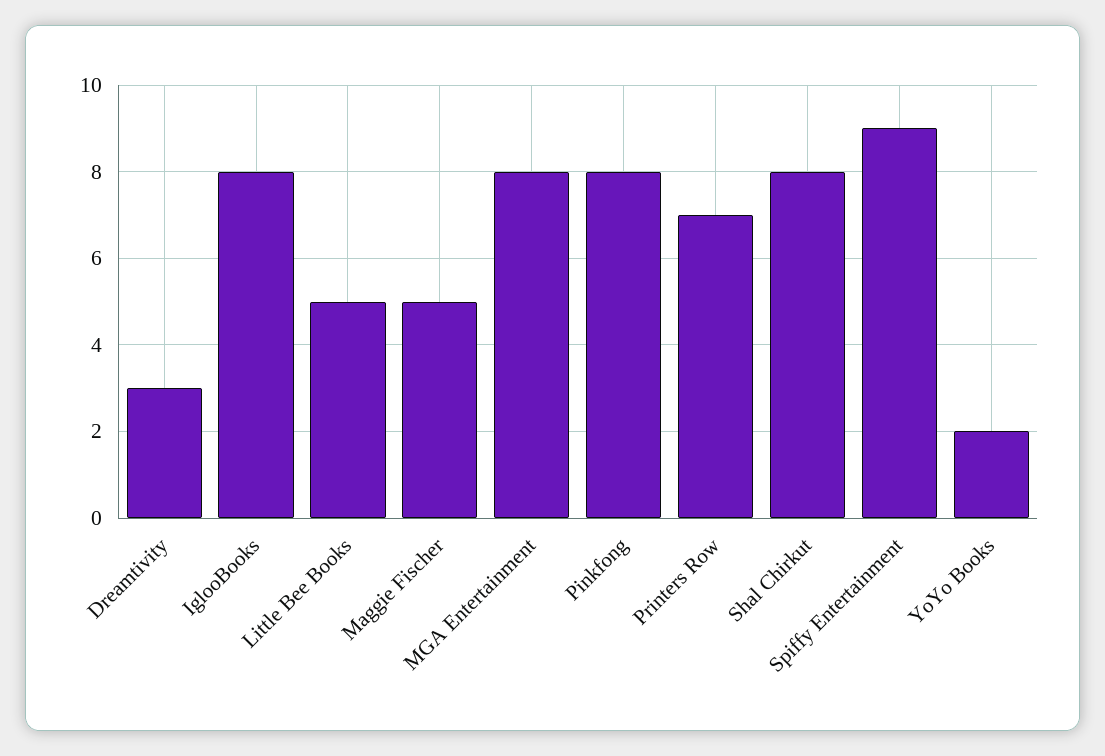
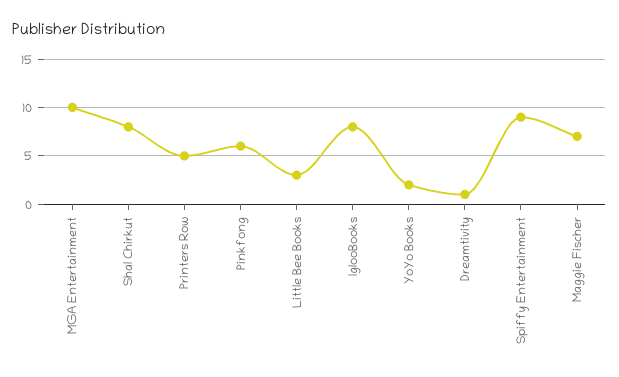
  {
-   "Dreamtivity": 3,
+   "Dreamtivity": 1,
    "IglooBooks": 8,
-   "Little Bee Books": 5,
+   "Little Bee Books": 3,
-   "Maggie Fischer": 5,
+   "Maggie Fischer": 7,
-   "MGA Entertainment": 8,
+   "MGA Entertainment": 10,
-   "Pinkfong": 8,
+   "Pinkfong": 6,
-   "Printers Row": 7,
+   "Printers Row": 5,
    "Shal Chirkut": 8,
    "Spiffy Entertainment": 9,
    "YoYo Books": 2
  }

